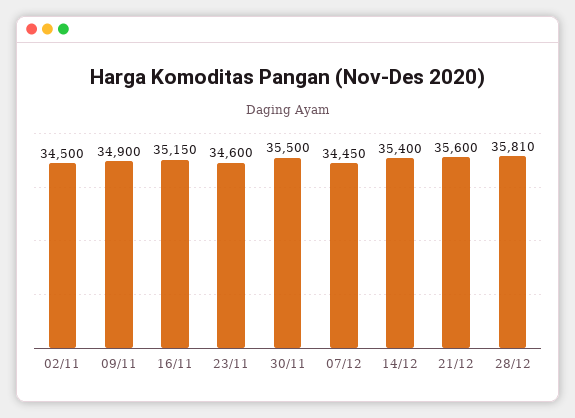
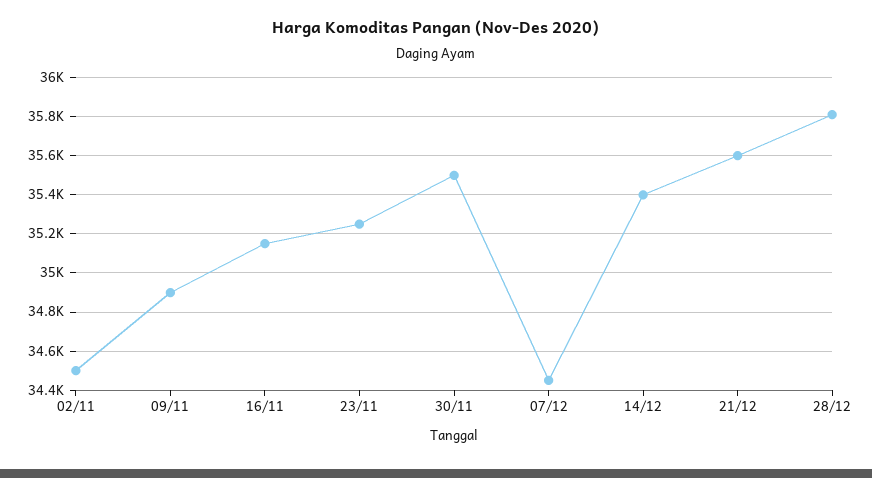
  {
    "02/11": 34500,
    "09/11": 34900,
    "16/11": 35150,
-   "23/11": 34600,
+   "23/11": 35250,
    "30/11": 35500,
    "07/12": 34450,
    "14/12": 35400,
    "21/12": 35600,
    "28/12": 35810
  }

